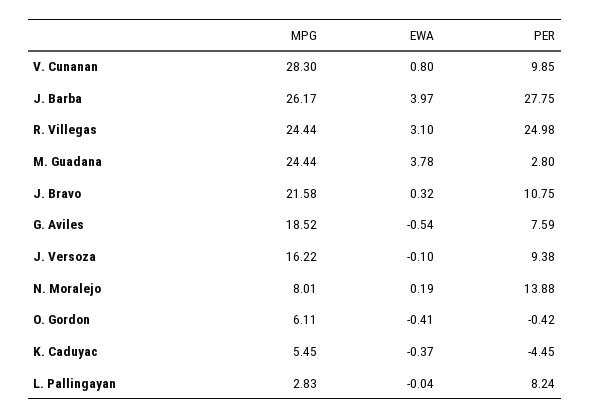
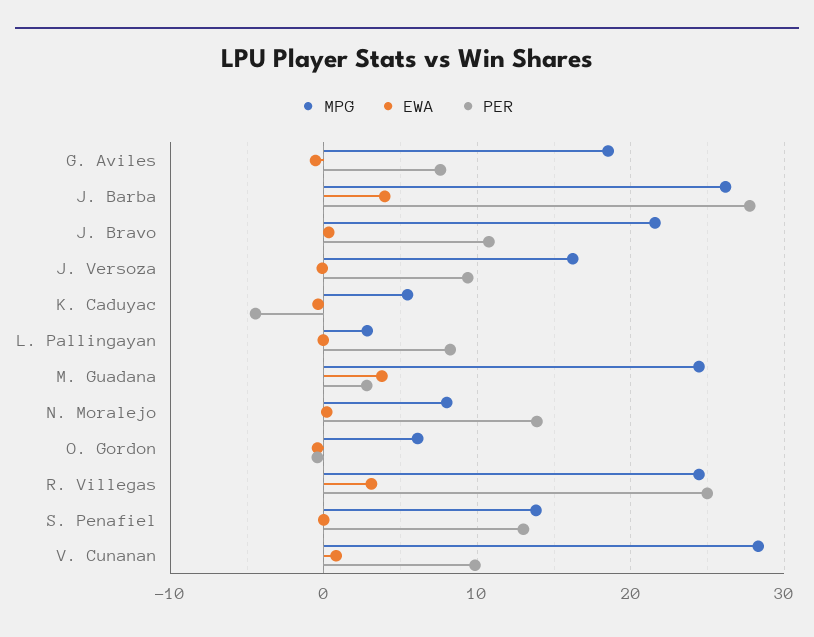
  {
    "MPG": {
      "V. Cunanan": 28.3,
      "J. Barba": 26.17,
      "R. Villegas": 24.44,
      "M. Guadana": 24.44,
      "J. Bravo": 21.58,
      "G. Aviles": 18.52,
      "J. Versoza": 16.22,
      "N. Moralejo": 8.01,
      "O. Gordon": 6.11,
      "K. Caduyac": 5.45,
-     "L. Pallingayan": 2.83
+     "L. Pallingayan": 2.83,
+     "S. Penafiel": 14
    },
    "EWA": {
      "V. Cunanan": 0.8,
      "J. Barba": 3.97,
      "R. Villegas": 3.1,
      "M. Guadana": 3.78,
      "J. Bravo": 0.32,
      "G. Aviles": -0.54,
      "J. Versoza": -0.1,
      "N. Moralejo": 0.19,
      "O. Gordon": -0.41,
      "K. Caduyac": -0.37,
-     "L. Pallingayan": -0.04
+     "L. Pallingayan": -0.04,
+     "S. Penafiel": 0
    },
    "PER": {
      "V. Cunanan": 9.85,
      "J. Barba": 27.75,
      "R. Villegas": 24.98,
      "M. Guadana": 2.8,
      "J. Bravo": 10.75,
      "G. Aviles": 7.59,
      "J. Versoza": 9.38,
      "N. Moralejo": 13.88,
      "O. Gordon": -0.42,
      "K. Caduyac": -4.45,
-     "L. Pallingayan": 8.24
+     "L. Pallingayan": 8.24,
+     "S. Penafiel": 13
    }
  }

